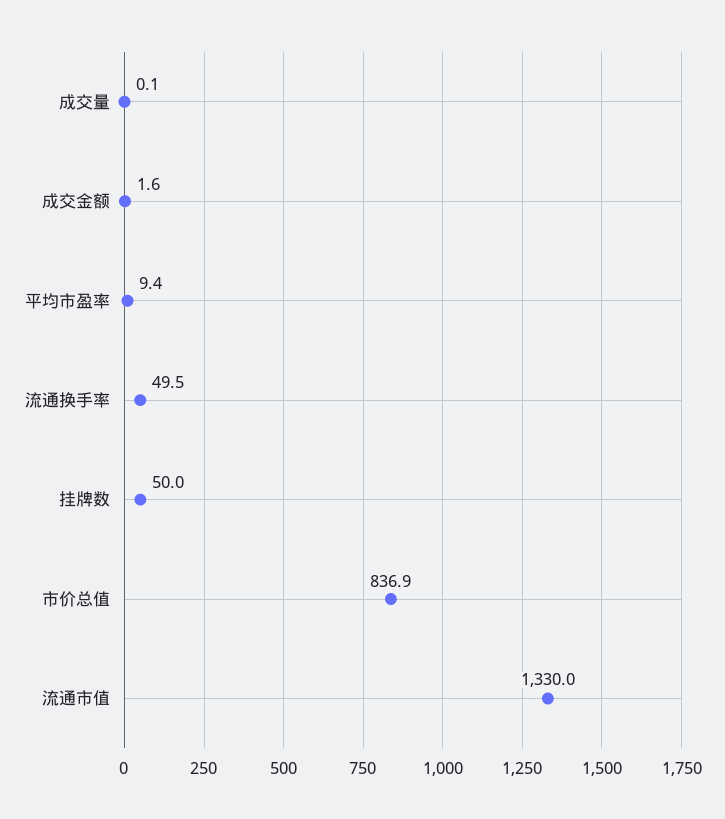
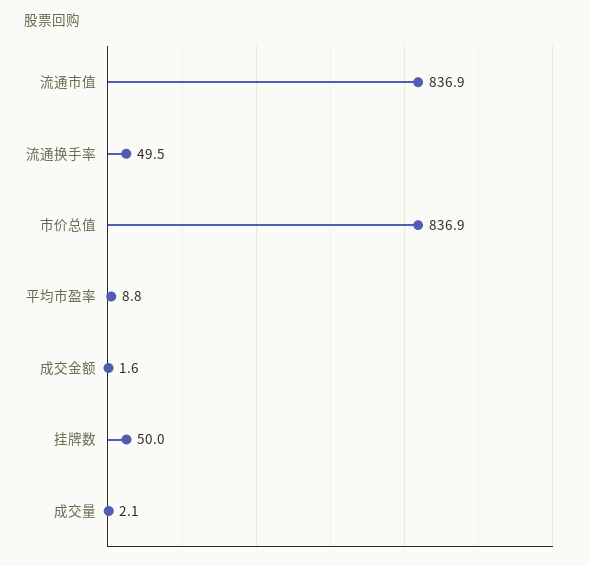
  {
-   "成交量": 0.1,
+   "成交量": 2.1,
    "成交金额": 1.6,
-   "平均市盈率": 9.4,
+   "平均市盈率": 8.8,
    "流通换手率": 49.5,
    "挂牌数": 50,
    "市价总值": 836.9,
-   "流通市值": 1330
+   "流通市值": 836.9
  }

